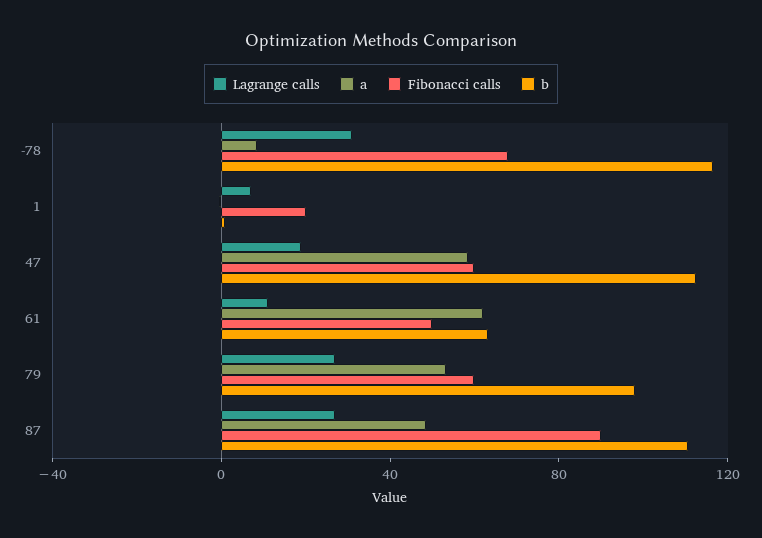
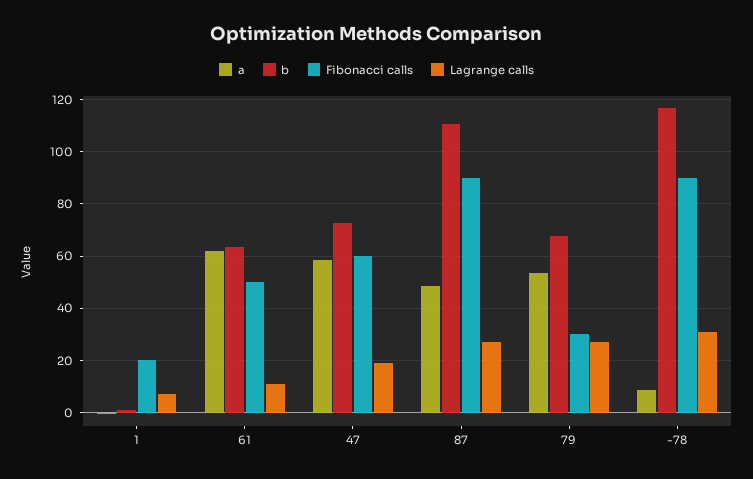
  {
    "Lagrange calls": {
      "-78": 30,
      "1": 7.5,
      "47": 20,
      "61": 10,
      "79": 27.5,
      "87": 27.5
    },
    "a": {
      "-78": 7.5,
      "1": 0,
      "47": 57.5,
      "61": 62.5,
      "79": 52.5,
      "87": 47.5
    },
    "Fibonacci calls": {
-     "-78": 70,
+     "-78": 90,
      "1": 20,
      "47": 60,
      "61": 50,
-     "79": 60,
+     "79": 30,
      "87": 90
    },
    "b": {
      "-78": 117.5,
      "1": 0,
-     "47": 110,
+     "47": 72.5,
      "61": 62.5,
-     "79": 100,
+     "79": 67.5,
      "87": 110
    }
  }

